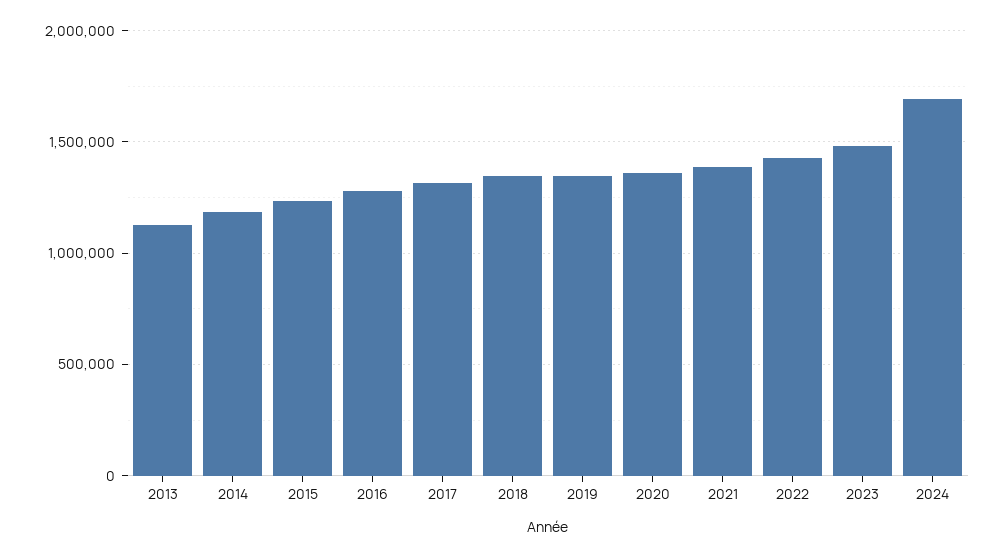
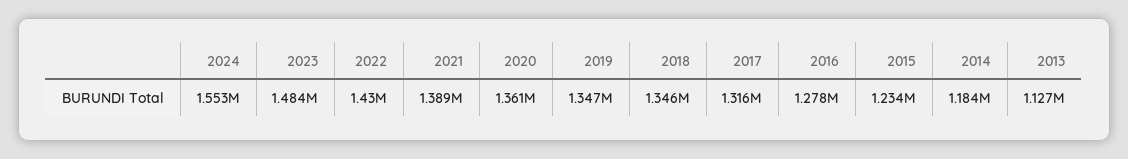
  {
    "2013": 1127000,
    "2014": 1184000,
    "2015": 1234000,
    "2016": 1278000,
    "2017": 1316000,
    "2018": 1346000,
    "2019": 1347000,
    "2020": 1361000,
    "2021": 1389000,
    "2022": 1430000,
    "2023": 1484000,
-   "2024": 1700000
+   "2024": 1553000
  }

